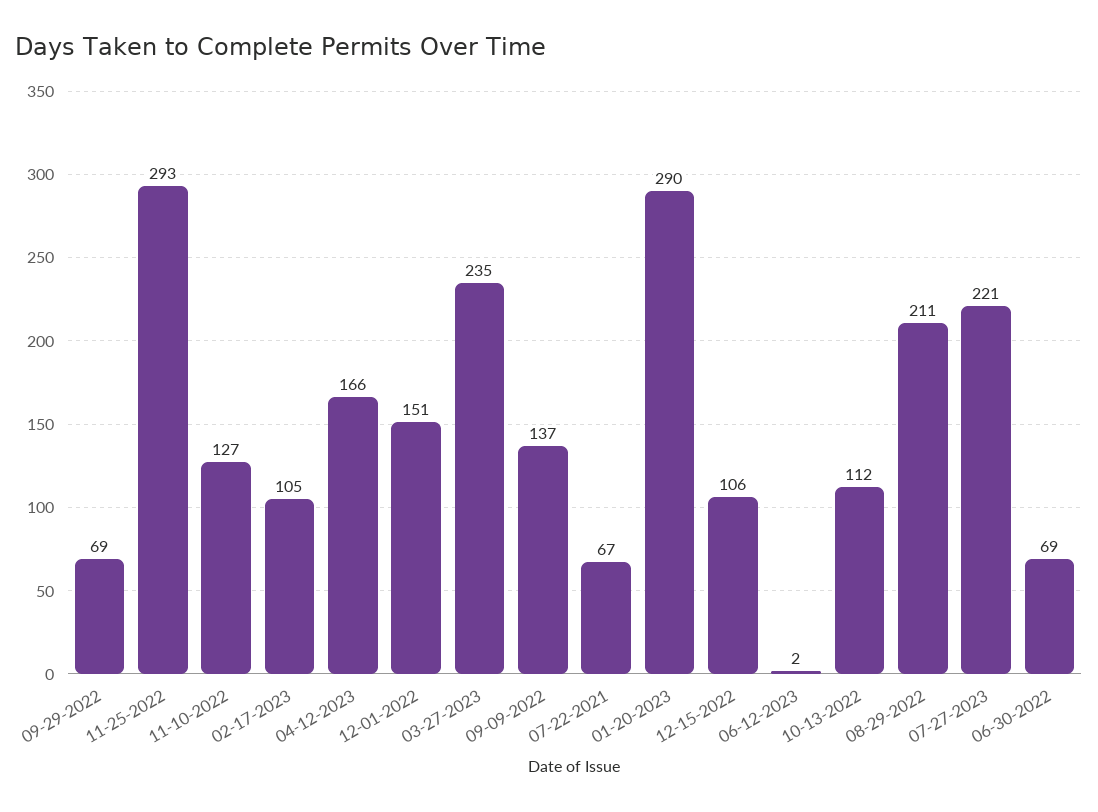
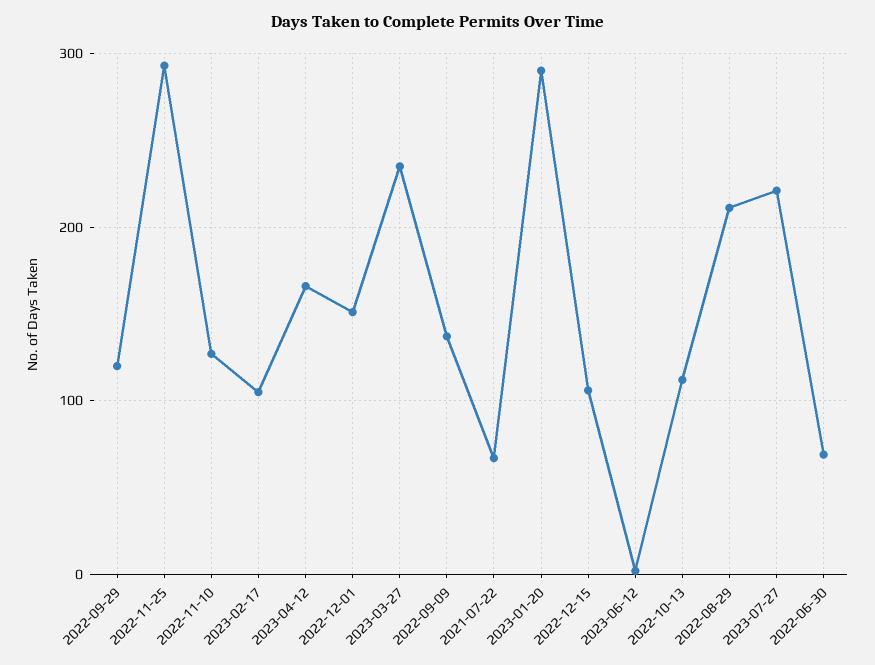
  {
-   "09-29-2022": 69,
+   "09-29-2022": 120,
    "11-25-2022": 293,
    "11-10-2022": 127,
    "02-17-2023": 105,
    "04-12-2023": 166,
    "12-01-2022": 151,
    "03-27-2023": 235,
    "09-09-2022": 137,
    "07-22-2021": 67,
    "01-20-2023": 290,
    "12-15-2022": 106,
    "06-12-2023": 2,
    "10-13-2022": 112,
    "08-29-2022": 211,
    "07-27-2023": 221,
    "06-30-2022": 69
  }

